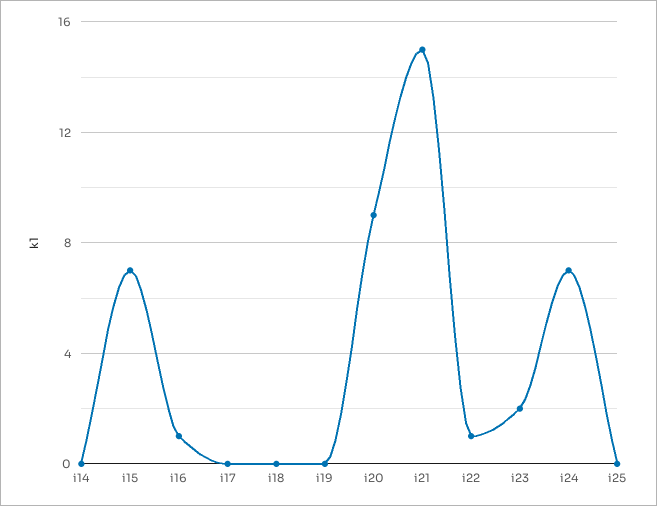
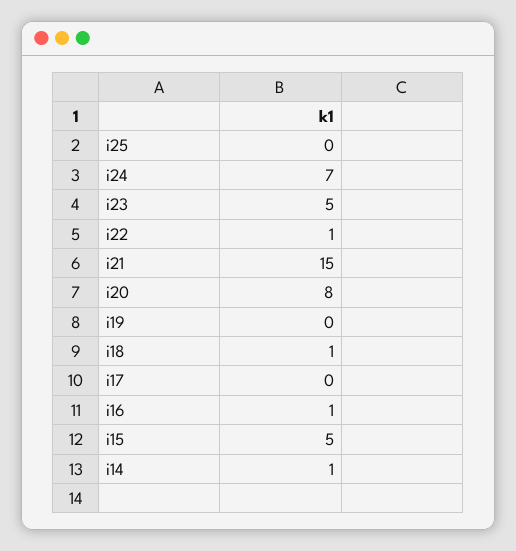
  {
-   "i14": 0,
+   "i14": 1,
-   "i15": 7,
+   "i15": 5,
    "i16": 1,
    "i17": 0,
-   "i18": 0,
+   "i18": 1,
    "i19": 0,
-   "i20": 9,
+   "i20": 8,
    "i21": 15,
    "i22": 1,
-   "i23": 2,
+   "i23": 5,
    "i24": 7,
    "i25": 0
  }

